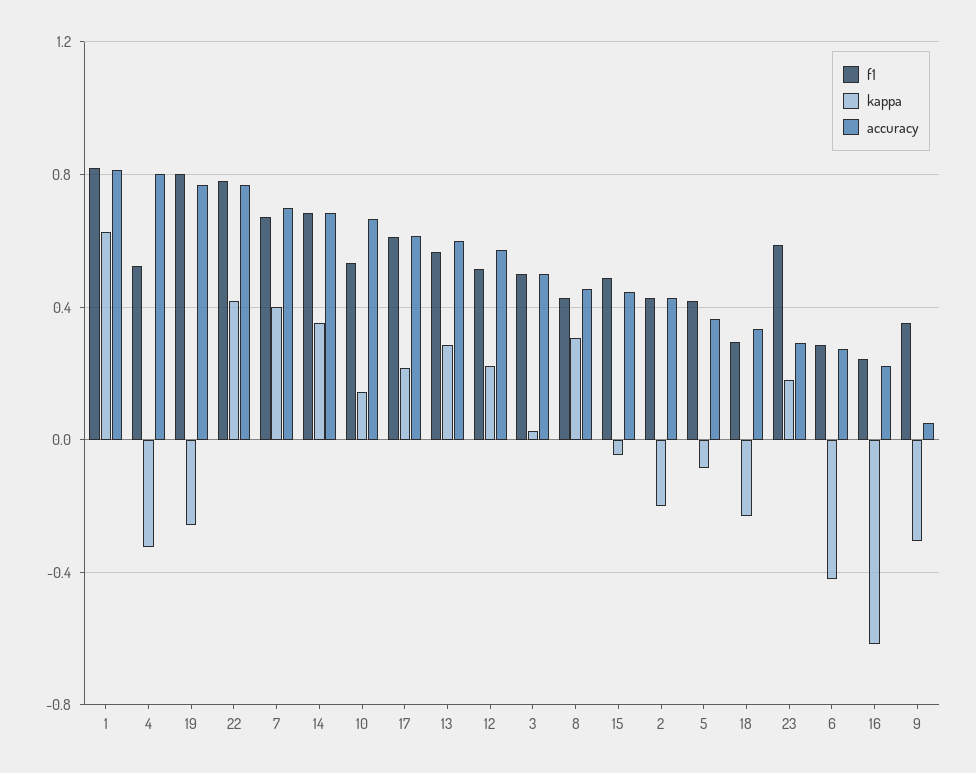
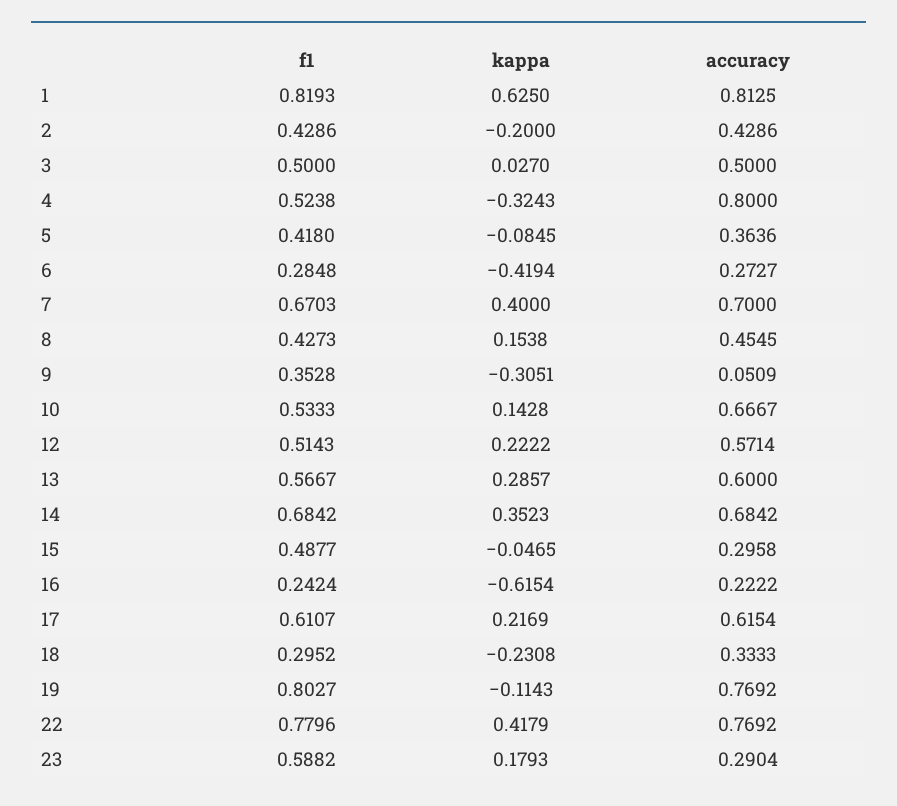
  {
    "f1": {
      "1": 0.8193,
      "4": 0.5238,
      "19": 0.8027,
      "22": 0.7796,
      "7": 0.6703,
      "14": 0.6842,
      "10": 0.5333,
      "17": 0.6107,
      "13": 0.5667,
      "12": 0.5143,
      "3": 0.5,
      "8": 0.4273,
      "15": 0.4877,
      "2": 0.4286,
      "5": 0.418,
      "18": 0.2952,
      "23": 0.5882,
      "6": 0.2848,
      "16": 0.2424,
      "9": 0.3528
    },
    "kappa": {
      "1": 0.625,
      "4": -0.3243,
-     "19": -0.25,
+     "19": -0.1143,
      "22": 0.4179,
      "7": 0.4,
      "14": 0.3523,
      "10": 0.1428,
      "17": 0.2169,
      "13": 0.2857,
      "12": 0.2222,
      "3": 0.027,
-     "8": 0.3,
+     "8": 0.1538,
      "15": -0.0465,
      "2": -0.2,
      "5": -0.0845,
      "18": -0.2308,
      "23": 0.1793,
      "6": -0.4194,
      "16": -0.6154,
      "9": -0.3051
    },
    "accuracy": {
      "1": 0.8125,
      "4": 0.8,
      "19": 0.7692,
      "22": 0.7692,
      "7": 0.7,
      "14": 0.6842,
      "10": 0.6667,
      "17": 0.6154,
      "13": 0.6,
      "12": 0.5714,
      "3": 0.5,
      "8": 0.4545,
-     "15": 0.45,
+     "15": 0.2958,
      "2": 0.4286,
      "5": 0.3636,
      "18": 0.3333,
      "23": 0.2904,
      "6": 0.2727,
      "16": 0.2222,
      "9": 0.0509
    }
  }

